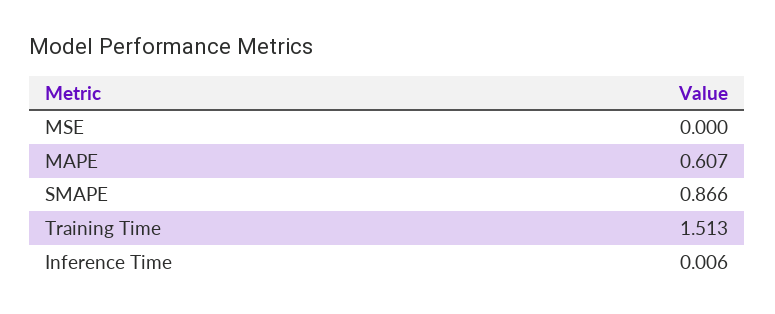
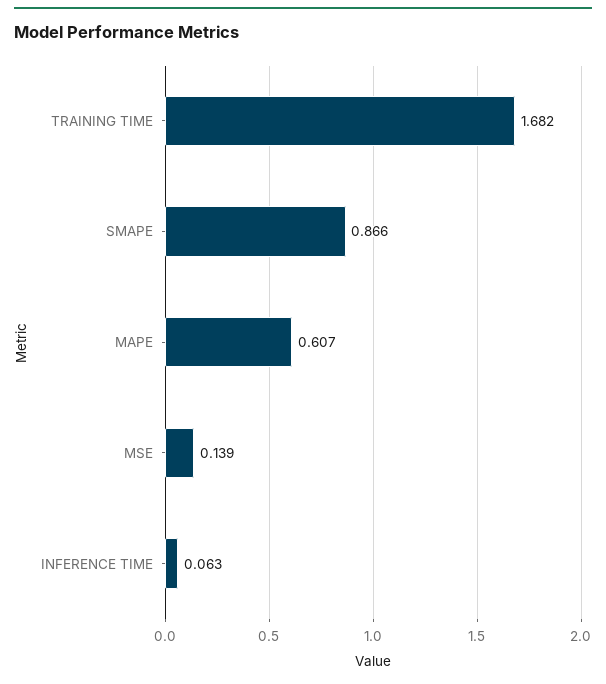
  {
-   "MSE": 0,
+   "MSE": 0.139,
    "MAPE": 0.607,
    "SMAPE": 0.866,
-   "Training Time": 1.513,
+   "Training Time": 1.682,
-   "Inference Time": 0.006
+   "Inference Time": 0.063
  }

